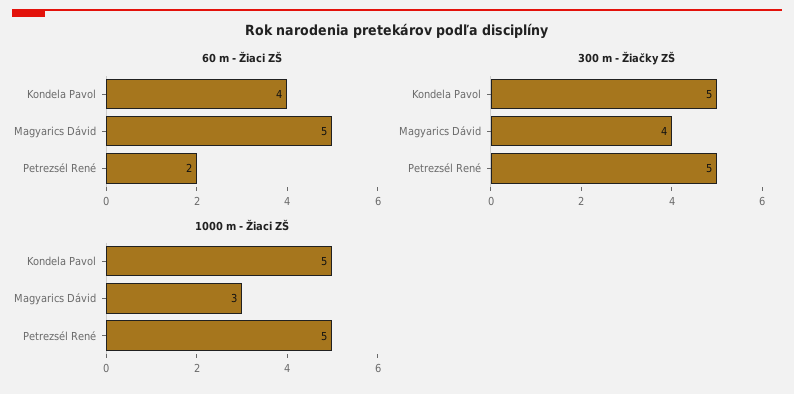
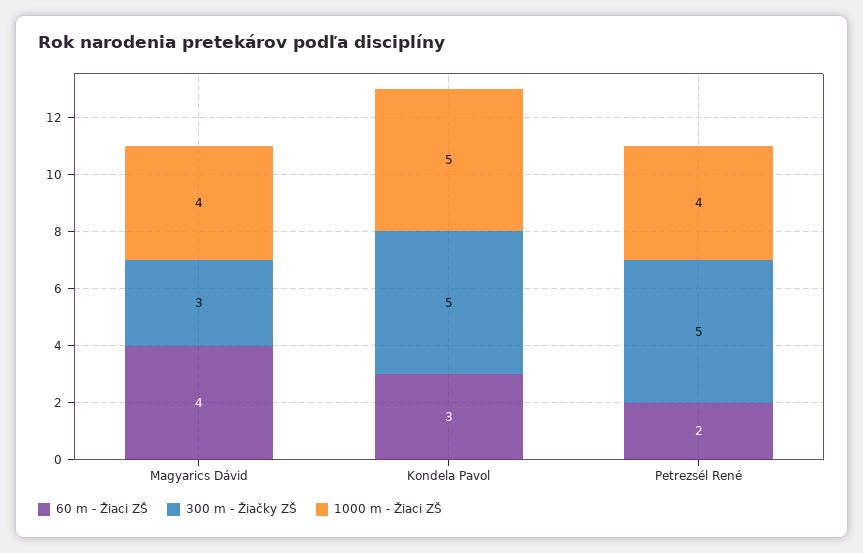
  {
    "60 m - Žiaci ZŠ": {
-     "Kondela Pavol": 4,
+     "Kondela Pavol": 3,
-     "Magyarics Dávid": 5,
+     "Magyarics Dávid": 4,
      "Petrezsél René": 2
    },
    "300 m - Žiačky ZŠ": {
      "Kondela Pavol": 5,
-     "Magyarics Dávid": 4,
+     "Magyarics Dávid": 3,
      "Petrezsél René": 5
    },
    "1000 m - Žiaci ZŠ": {
      "Kondela Pavol": 5,
-     "Magyarics Dávid": 3,
+     "Magyarics Dávid": 4,
-     "Petrezsél René": 5
+     "Petrezsél René": 4
    }
  }

